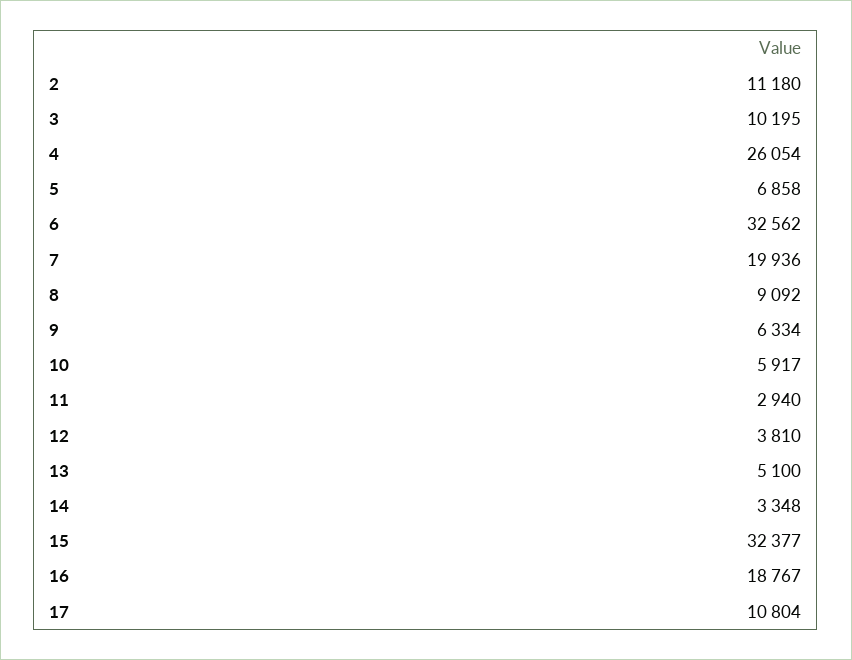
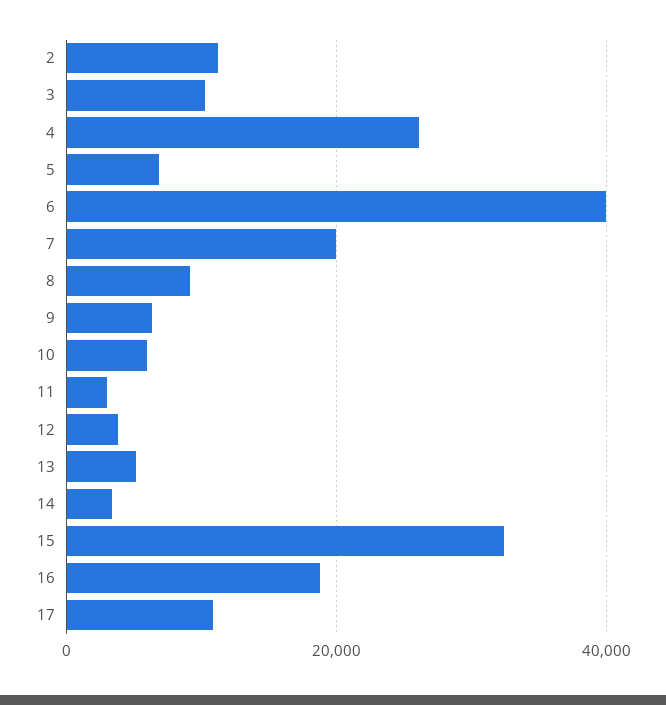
  {
    "2": 11180,
    "3": 10195,
    "4": 26054,
    "5": 6858,
-   "6": 32562,
+   "6": 40000,
    "7": 19936,
    "8": 9092,
    "9": 6334,
    "10": 5917,
    "11": 2940,
    "12": 3810,
    "13": 5100,
    "14": 3348,
    "15": 32377,
    "16": 18767,
    "17": 10804
  }

